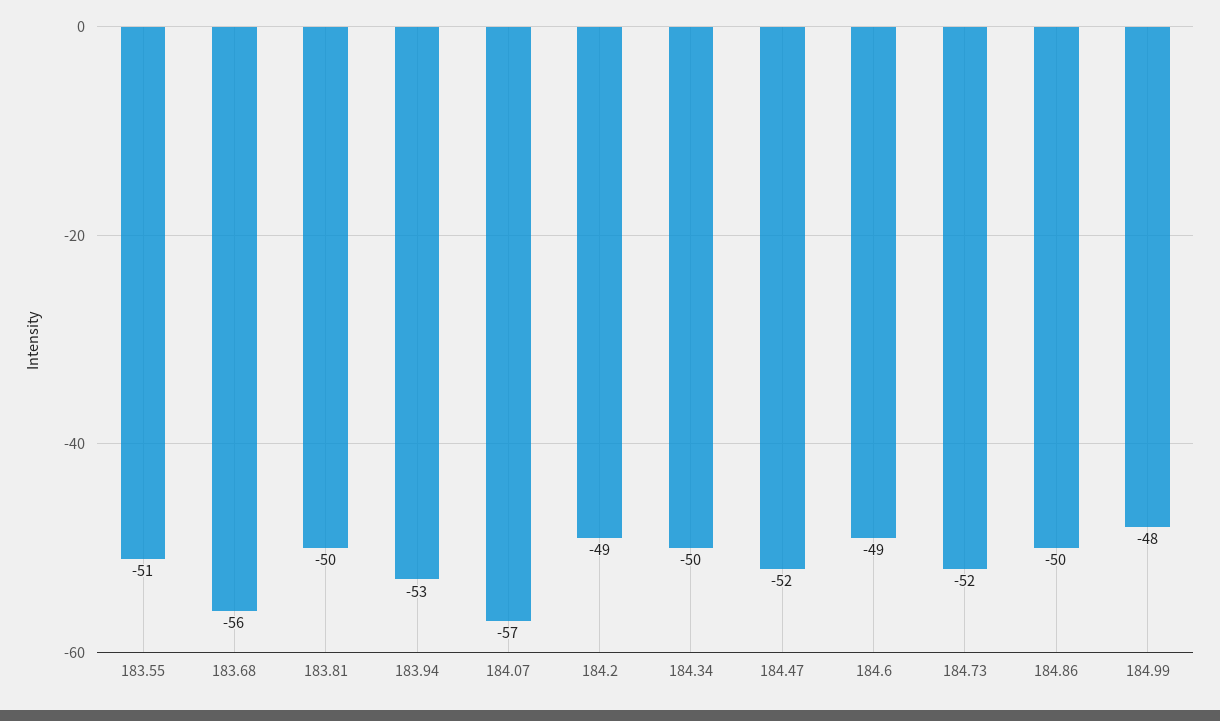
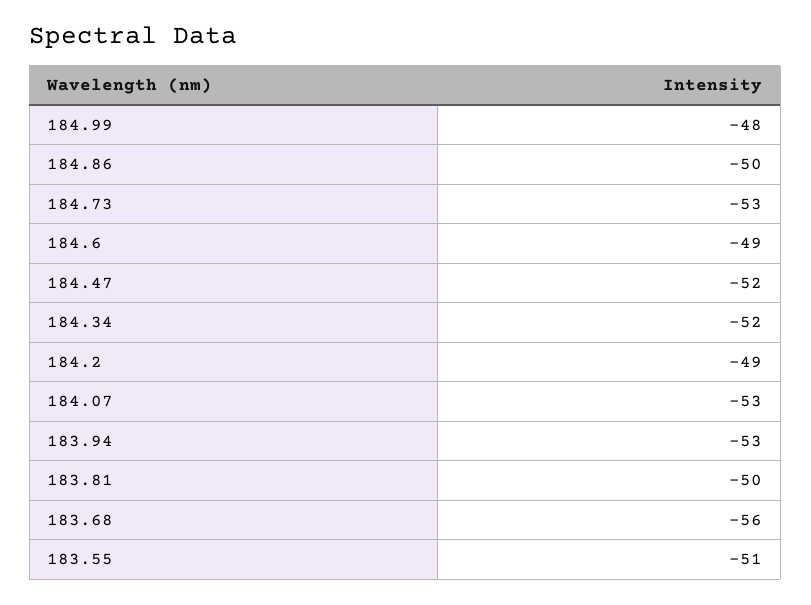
  {
    "183.55": -51,
    "183.68": -56,
    "183.81": -50,
    "183.94": -53,
-   "184.07": -57,
+   "184.07": -53,
    "184.2": -49,
-   "184.34": -50,
+   "184.34": -52,
    "184.47": -52,
    "184.6": -49,
-   "184.73": -52,
+   "184.73": -53,
    "184.86": -50,
    "184.99": -48
  }

